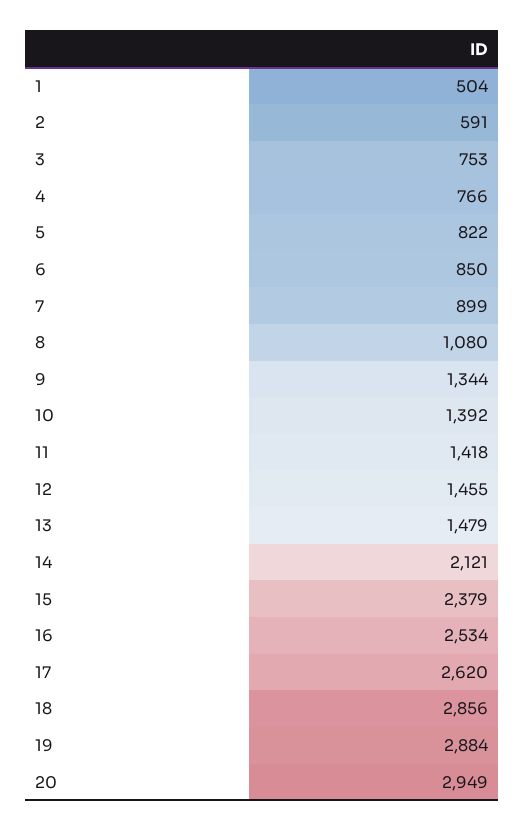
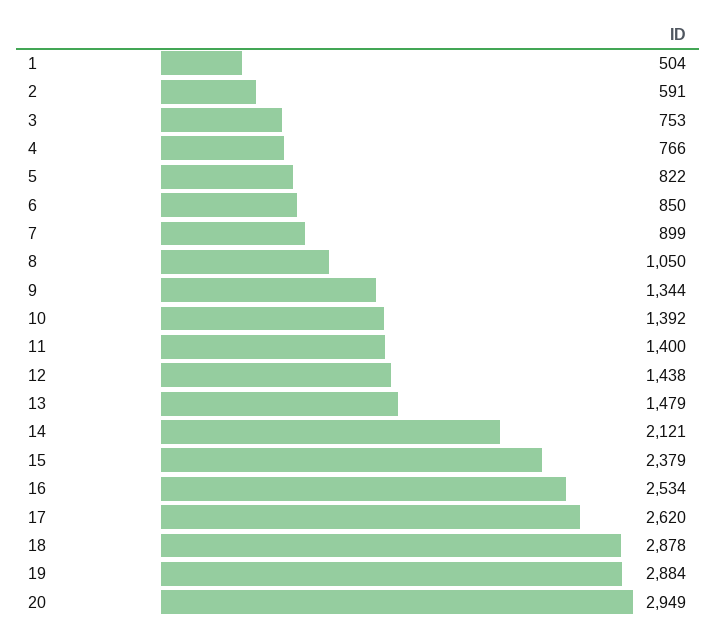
  {
    "1": 504,
    "2": 591,
    "3": 753,
    "4": 766,
    "5": 822,
    "6": 850,
    "7": 899,
-   "8": 1080,
+   "8": 1050,
    "9": 1344,
    "10": 1392,
-   "11": 1418,
+   "11": 1400,
-   "12": 1455,
+   "12": 1438,
    "13": 1479,
    "14": 2121,
    "15": 2379,
    "16": 2534,
    "17": 2620,
-   "18": 2856,
+   "18": 2878,
    "19": 2884,
    "20": 2949
  }

